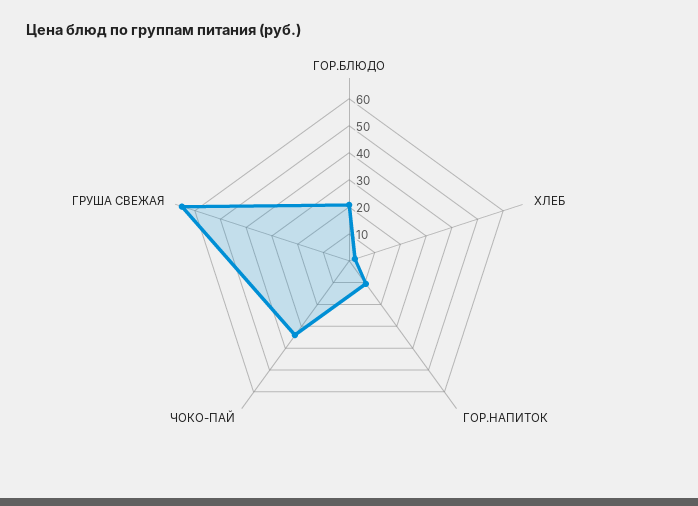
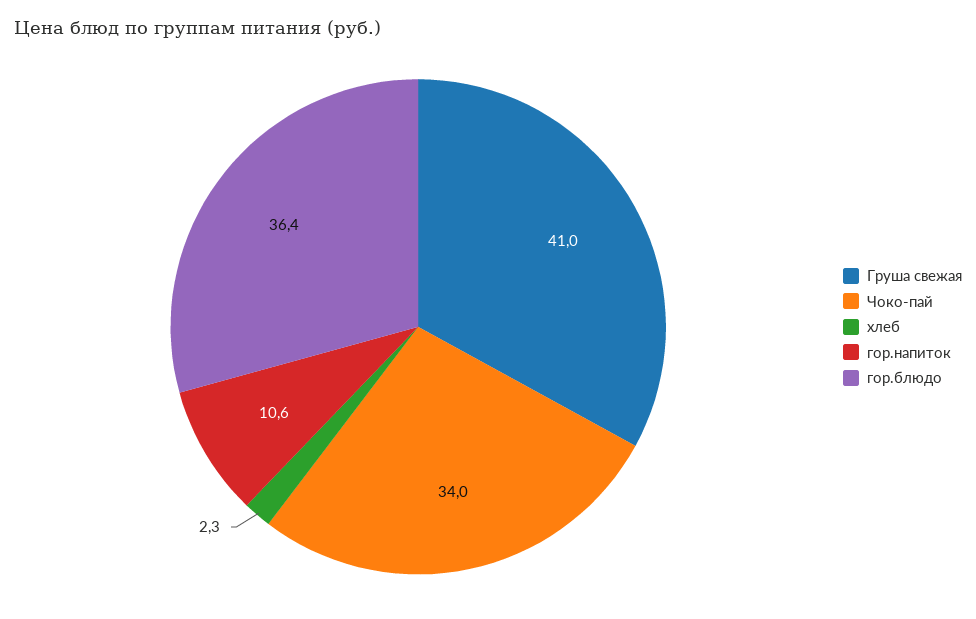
  {
-   "ГОР.БЛЮДО": 20,
+   "ГОР.БЛЮДО": 36.4,
    "ХЛЕБ": 2.3,
    "ГОР.НАПИТОК": 10.6,
    "ЧОКО-ПАЙ": 34,
-   "ГРУША СВЕЖАЯ": 65
+   "ГРУША СВЕЖАЯ": 41
  }

